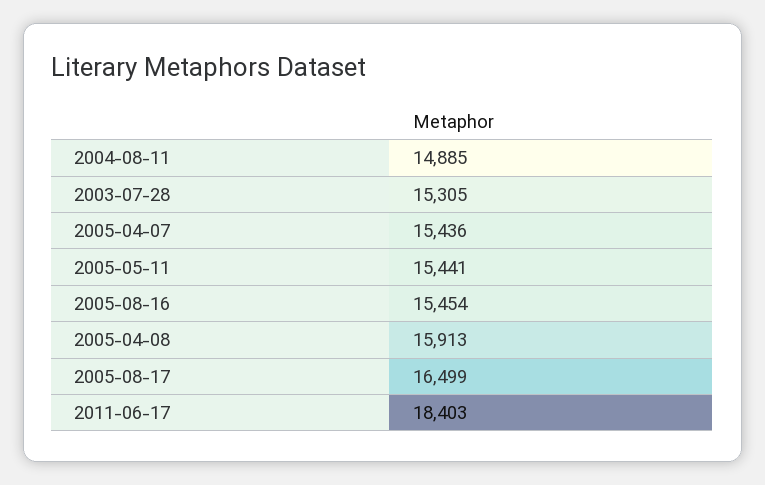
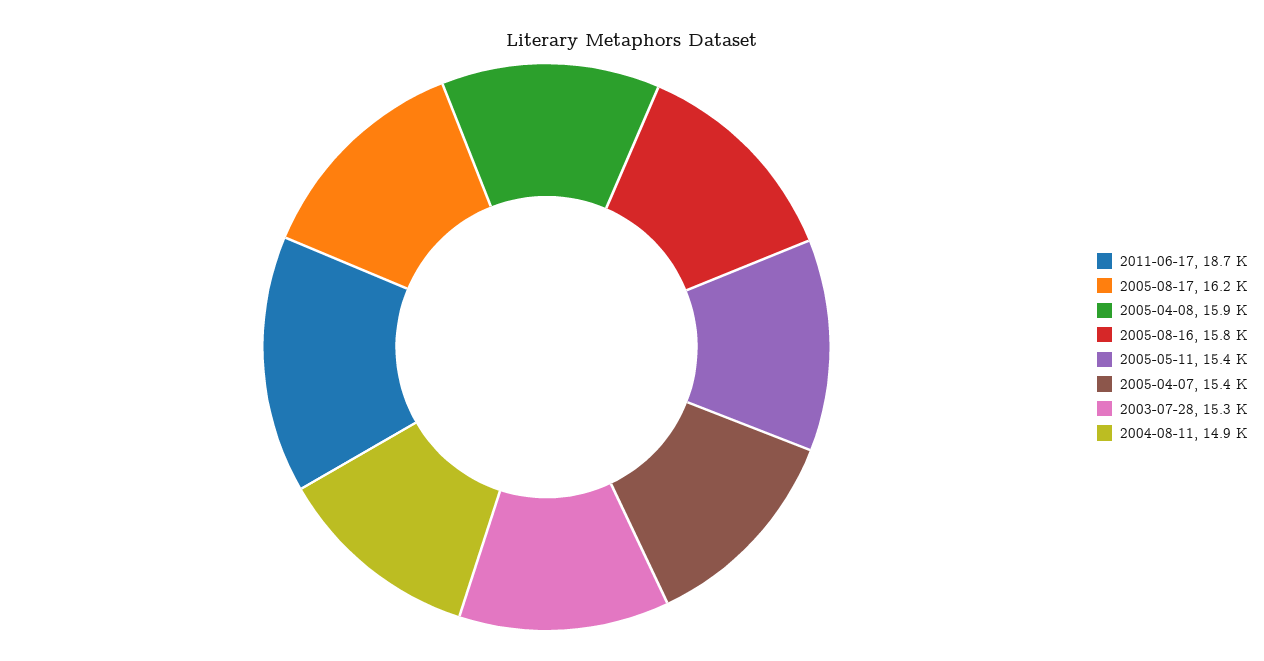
  {
    "2004-08-11": 14885,
    "2003-07-28": 15305,
    "2005-04-07": 15436,
    "2005-05-11": 15441,
-   "2005-08-16": 15454,
+   "2005-08-16": 15800,
    "2005-04-08": 15913,
-   "2005-08-17": 16499,
+   "2005-08-17": 16200,
-   "2011-06-17": 18403
+   "2011-06-17": 18700
  }

